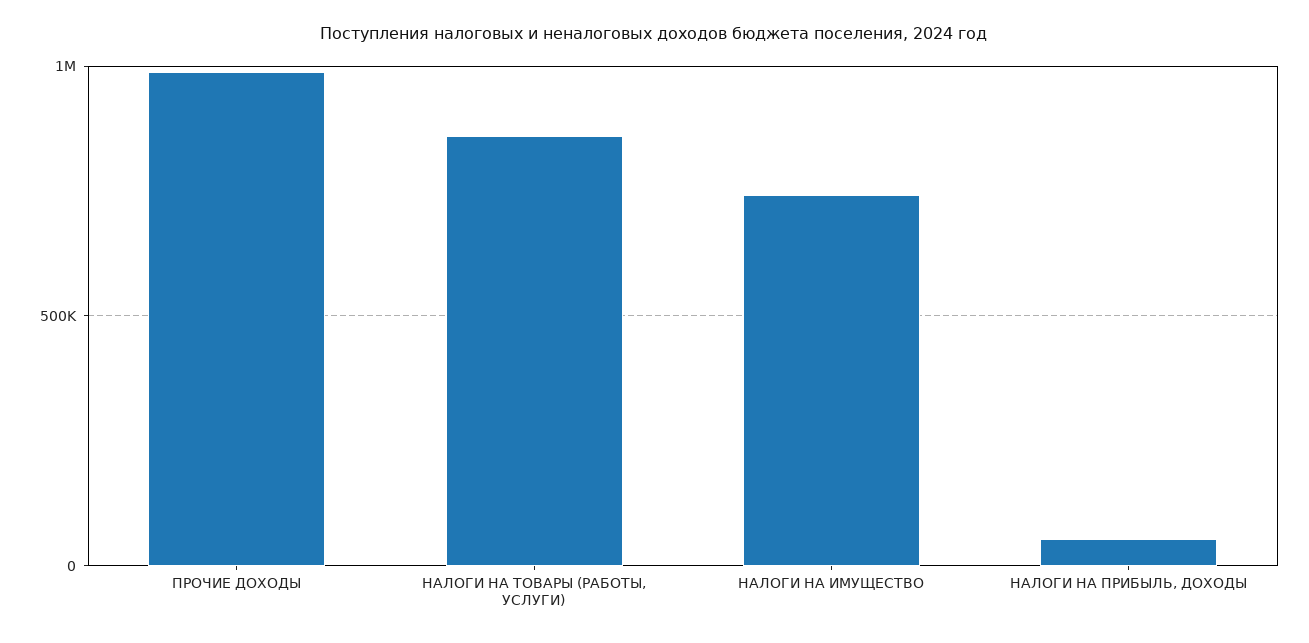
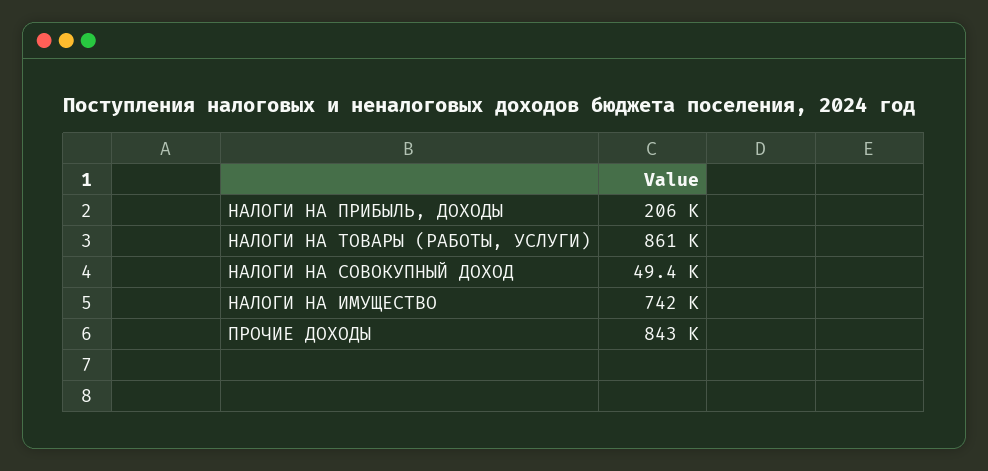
  {
-   "ПРОЧИЕ ДОХОДЫ": 1000000,
+   "ПРОЧИЕ ДОХОДЫ": 843000,
    "НАЛОГИ НА ТОВАРЫ (РАБОТЫ, УСЛУГИ)": 861000,
    "НАЛОГИ НА ИМУЩЕСТВО": 742000,
-   "НАЛОГИ НА ПРИБЫЛЬ, ДОХОДЫ": 50000
+   "НАЛОГИ НА ПРИБЫЛЬ, ДОХОДЫ": 206000,
+   "НАЛОГИ НА СОВОКУПНЫЙ ДОХОД": 49400
  }

